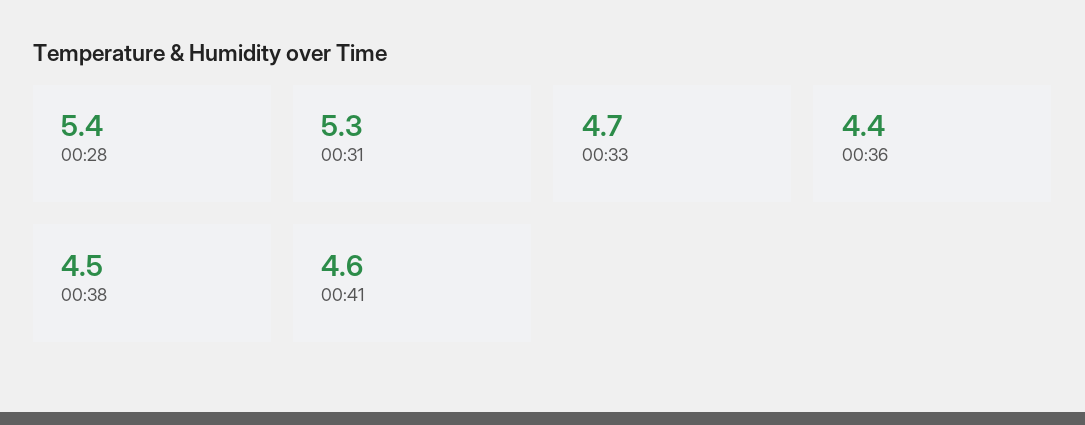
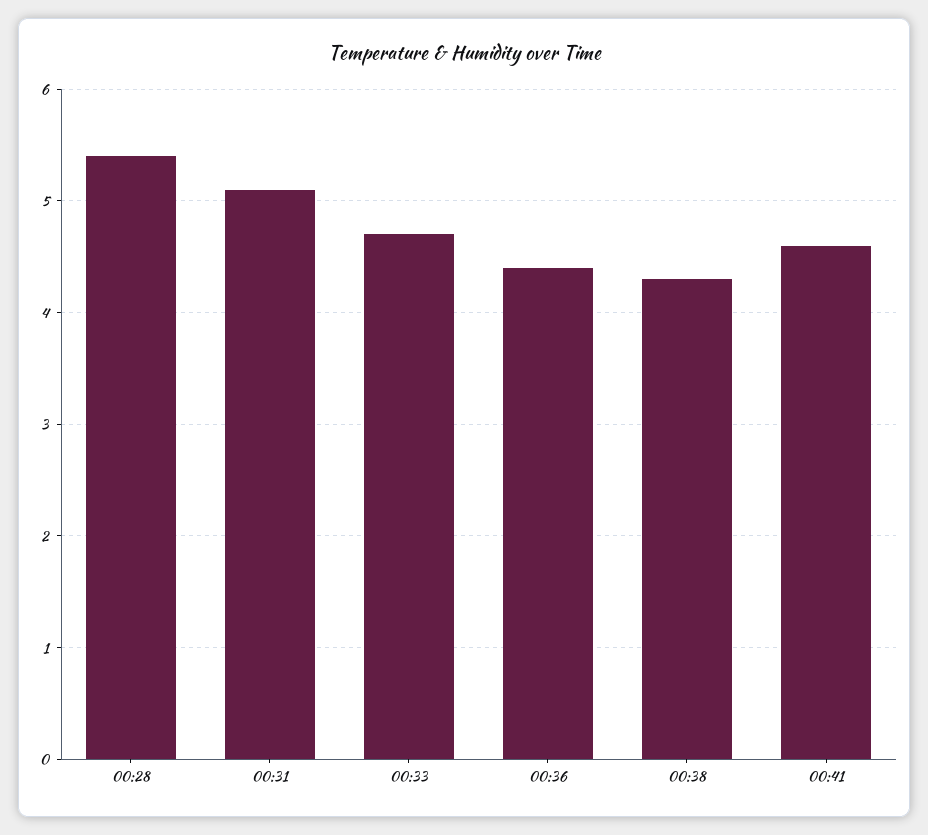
  {
    "00:28": 5.4,
-   "00:31": 5.3,
+   "00:31": 5.1,
    "00:33": 4.7,
    "00:36": 4.4,
-   "00:38": 4.5,
+   "00:38": 4.3,
    "00:41": 4.6
  }

